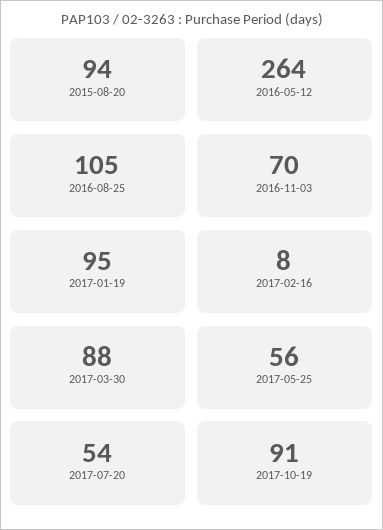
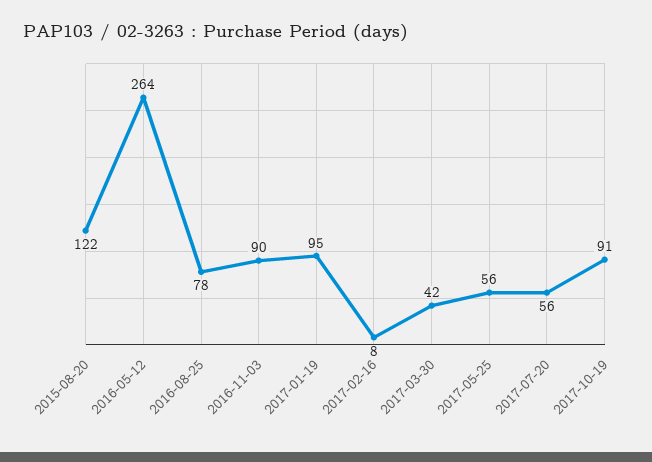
  {
-   "2015-08-20": 94,
+   "2015-08-20": 122,
    "2016-05-12": 264,
-   "2016-08-25": 105,
+   "2016-08-25": 78,
-   "2016-11-03": 70,
+   "2016-11-03": 90,
    "2017-01-19": 95,
    "2017-02-16": 8,
-   "2017-03-30": 88,
+   "2017-03-30": 42,
    "2017-05-25": 56,
-   "2017-07-20": 54,
+   "2017-07-20": 56,
    "2017-10-19": 91
  }

